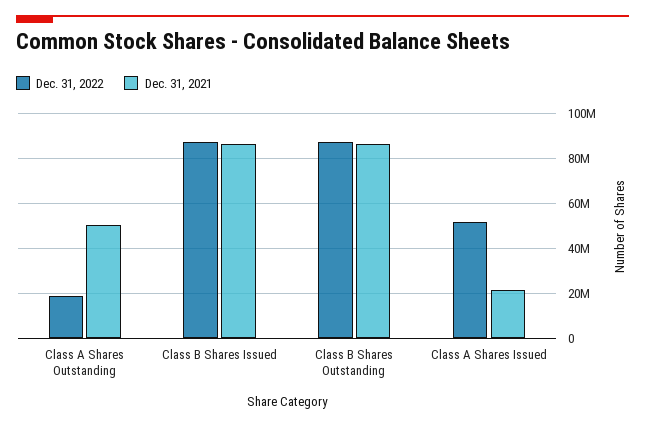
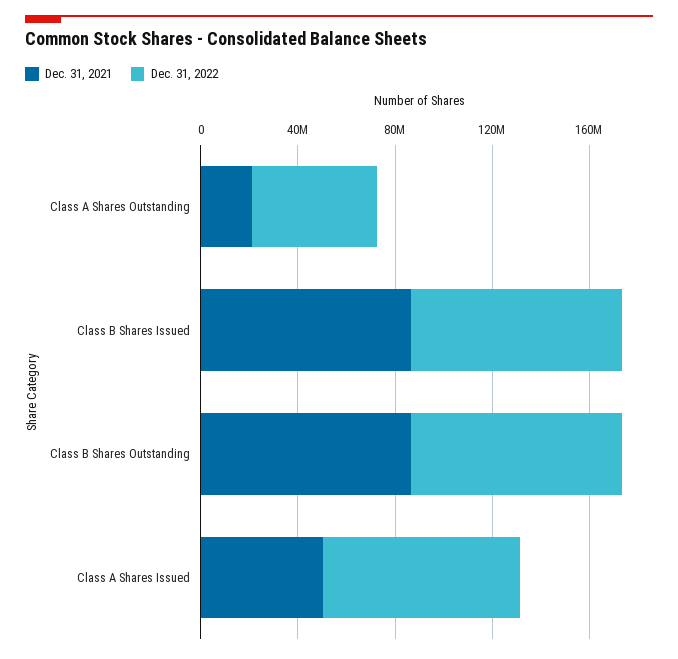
  {
    "Dec. 31, 2022": {
-     "Class A Shares Outstanding": 20000000,
+     "Class A Shares Outstanding": 50000000,
      "Class B Shares Issued": 85000000,
      "Class B Shares Outstanding": 85000000,
-     "Class A Shares Issued": 50000000
+     "Class A Shares Issued": 80000000
    },
    "Dec. 31, 2021": {
-     "Class A Shares Outstanding": 50000000,
+     "Class A Shares Outstanding": 20000000,
      "Class B Shares Issued": 85000000,
      "Class B Shares Outstanding": 85000000,
-     "Class A Shares Issued": 20000000
+     "Class A Shares Issued": 50000000
    }
  }

